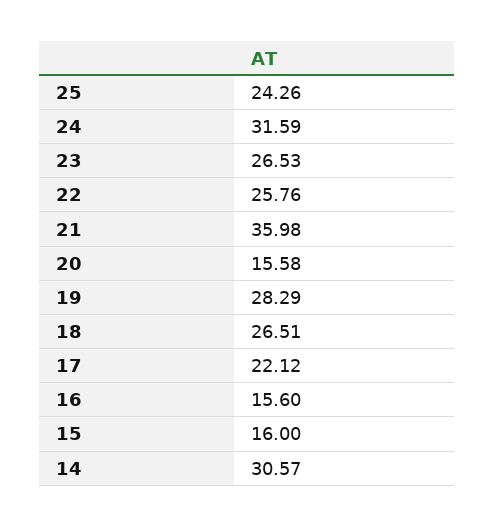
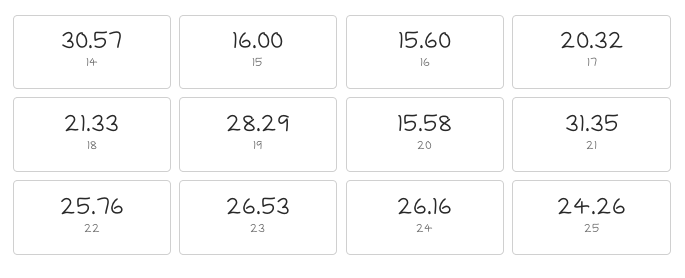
  {
    "25": 24.26,
-   "24": 31.59,
+   "24": 26.16,
    "23": 26.53,
    "22": 25.76,
-   "21": 35.98,
+   "21": 31.35,
    "20": 15.58,
    "19": 28.29,
-   "18": 26.51,
+   "18": 21.33,
-   "17": 22.12,
+   "17": 20.32,
    "16": 15.6,
    "15": 16,
    "14": 30.57
  }

